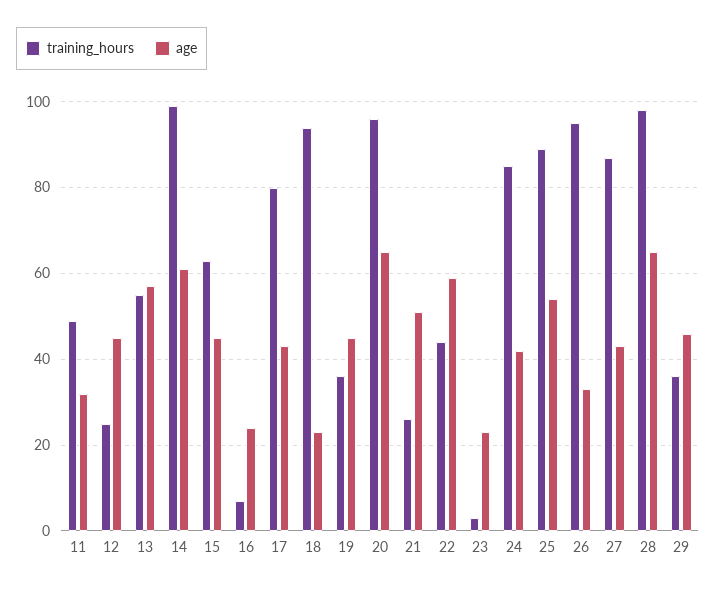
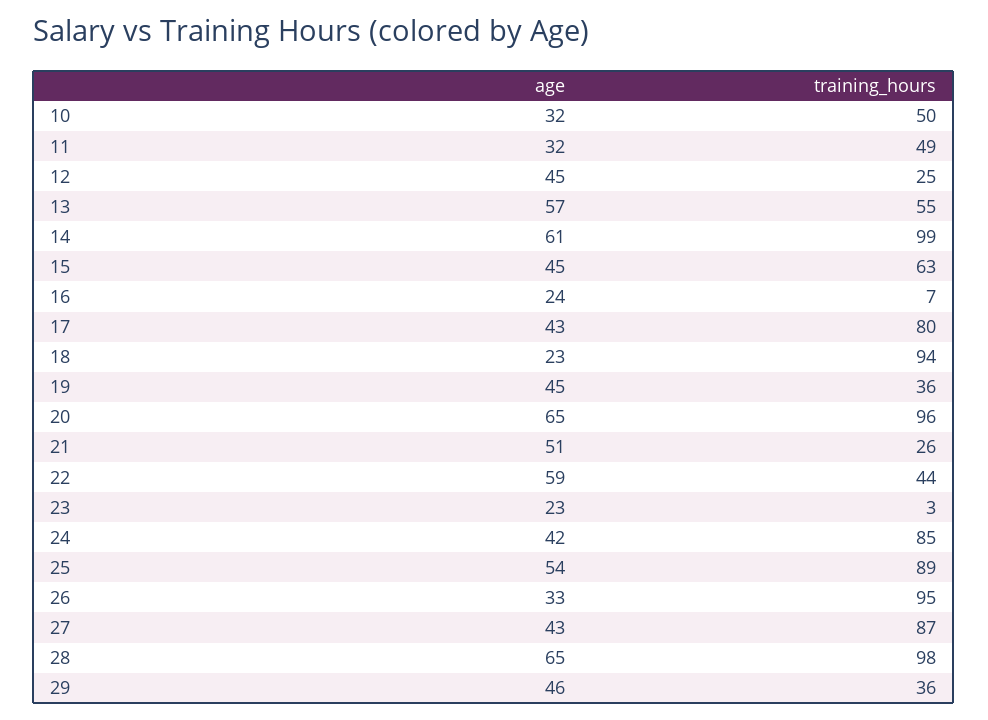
  {
    "training_hours": {
      "11": 49,
      "12": 25,
      "13": 55,
      "14": 99,
      "15": 63,
      "16": 7,
      "17": 80,
      "18": 94,
      "19": 36,
      "20": 96,
      "21": 26,
      "22": 44,
      "23": 3,
      "24": 85,
      "25": 89,
      "26": 95,
      "27": 87,
      "28": 98,
-     "29": 36
+     "29": 36,
+     "10": 50
    },
    "age": {
      "11": 32,
      "12": 45,
      "13": 57,
      "14": 61,
      "15": 45,
      "16": 24,
      "17": 43,
      "18": 23,
      "19": 45,
      "20": 65,
      "21": 51,
      "22": 59,
      "23": 23,
      "24": 42,
      "25": 54,
      "26": 33,
      "27": 43,
      "28": 65,
-     "29": 46
+     "29": 46,
+     "10": 32
    }
  }

